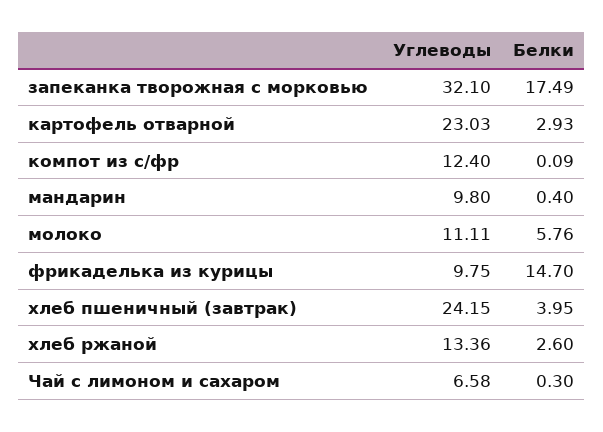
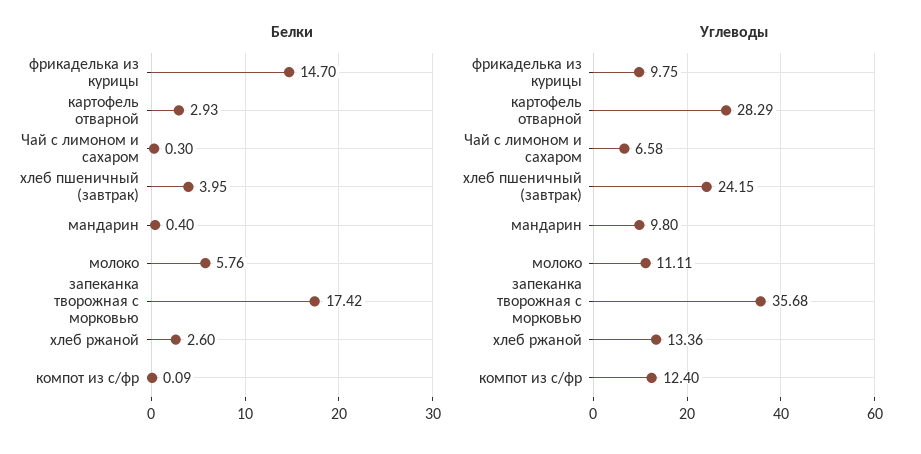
  {
    "Углеводы": {
-     "запеканка творожная с морковью": 32.1,
+     "запеканка творожная с морковью": 35.68,
-     "картофель отварной": 23.03,
+     "картофель отварной": 28.29,
      "компот из с/фр": 12.4,
      "мандарин": 9.8,
      "молоко": 11.11,
      "фрикаделька из курицы": 9.75,
      "хлеб пшеничный (завтрак)": 24.15,
      "хлеб ржаной": 13.36,
      "Чай с лимоном и сахаром": 6.58
    },
    "Белки": {
-     "запеканка творожная с морковью": 17.49,
+     "запеканка творожная с морковью": 17.42,
      "картофель отварной": 2.93,
      "компот из с/фр": 0.09,
      "мандарин": 0.4,
      "молоко": 5.76,
      "фрикаделька из курицы": 14.7,
      "хлеб пшеничный (завтрак)": 3.95,
      "хлеб ржаной": 2.6,
      "Чай с лимоном и сахаром": 0.3
    }
  }

